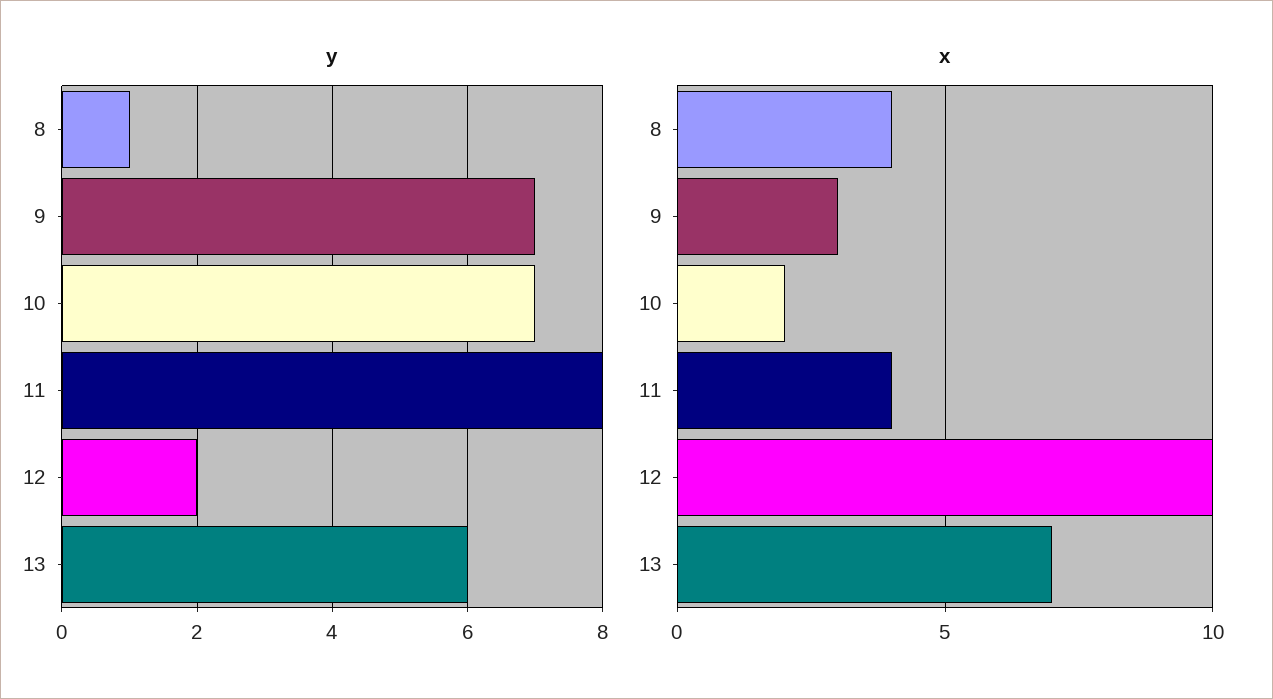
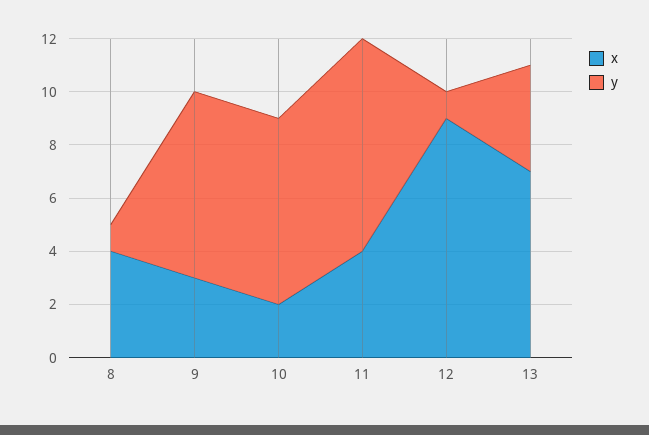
  {
    "y": {
      "8": 1,
      "9": 7,
      "10": 7,
      "11": 8,
-     "12": 2,
+     "12": 1,
-     "13": 6
+     "13": 4
    },
    "x": {
      "8": 4,
      "9": 3,
      "10": 2,
      "11": 4,
-     "12": 10,
+     "12": 9,
      "13": 7
    }
  }

